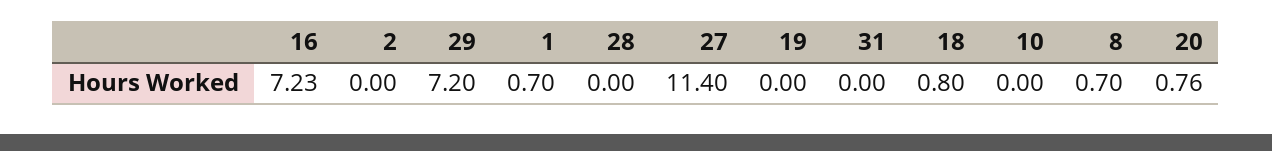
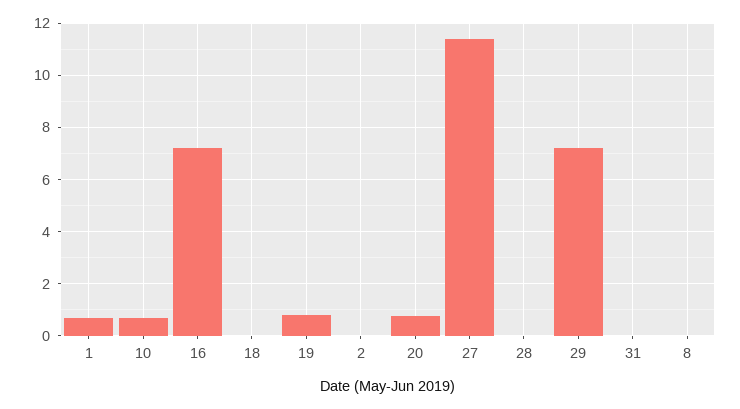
  {
    "16": 7.23,
    "2": 0,
    "29": 7.2,
    "1": 0.7,
    "28": 0,
    "27": 11.4,
-   "19": 0,
+   "19": 0.75,
    "31": 0,
-   "18": 0.8,
+   "18": 0,
-   "10": 0,
+   "10": 0.75,
-   "8": 0.7,
+   "8": 0,
    "20": 0.76
  }

